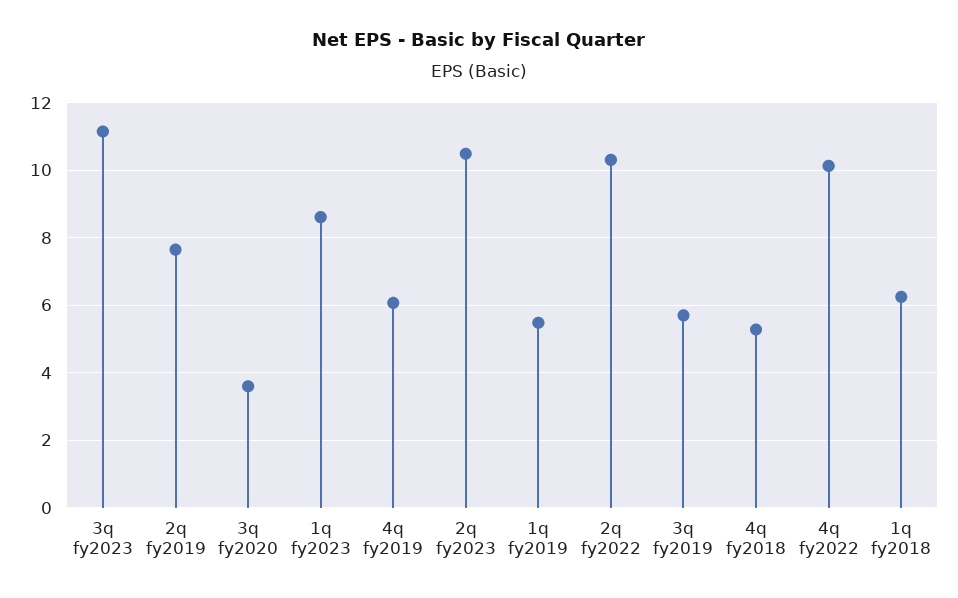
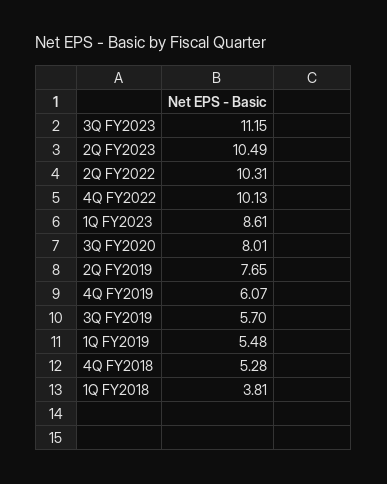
  {
    "3q fy2023": 11.15,
    "2q fy2019": 7.65,
-   "3q fy2020": 3.6,
+   "3q fy2020": 8.01,
    "1q fy2023": 8.61,
    "4q fy2019": 6.07,
    "2q fy2023": 10.49,
    "1q fy2019": 5.48,
    "2q fy2022": 10.31,
    "3q fy2019": 5.7,
    "4q fy2018": 5.28,
    "4q fy2022": 10.13,
-   "1q fy2018": 6.2
+   "1q fy2018": 3.81
  }

